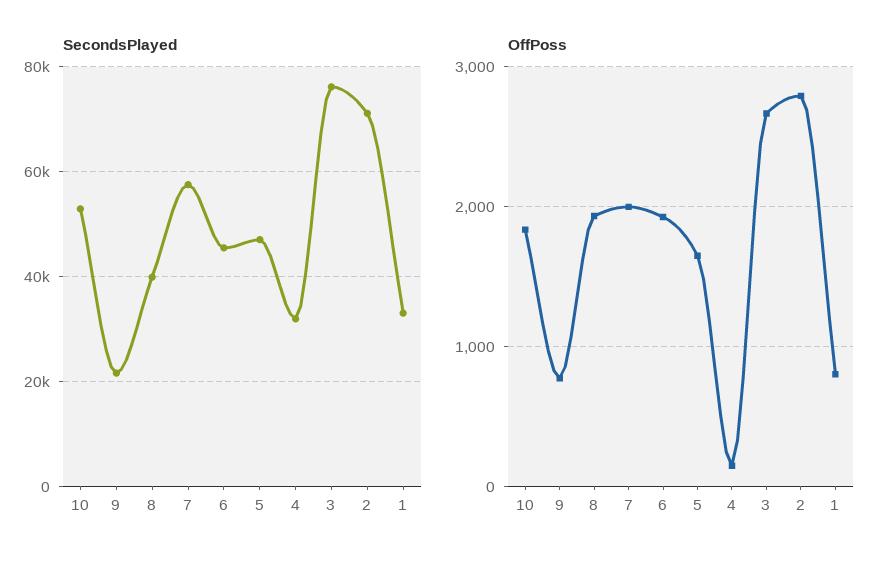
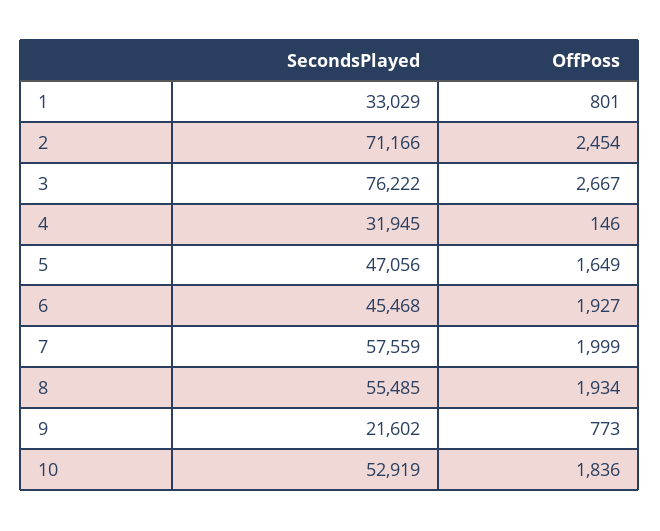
  {
    "SecondsPlayed": {
      "10": 52919,
      "9": 21602,
-     "8": 40000,
+     "8": 55485,
      "7": 57559,
      "6": 45468,
      "5": 47056,
      "4": 31945,
      "3": 76222,
      "2": 71166,
      "1": 33029
    },
    "OffPoss": {
      "10": 1836,
      "9": 773,
      "8": 1934,
      "7": 1999,
      "6": 1927,
      "5": 1649,
      "4": 146,
      "3": 2667,
-     "2": 2800,
+     "2": 2454,
      "1": 801
    }
  }

